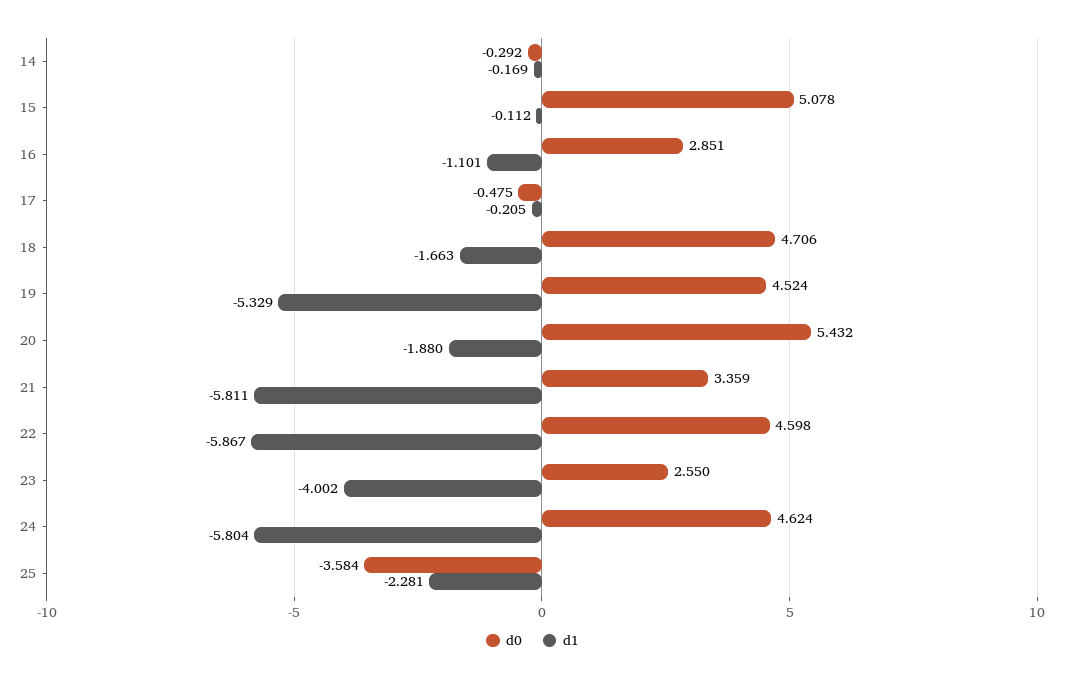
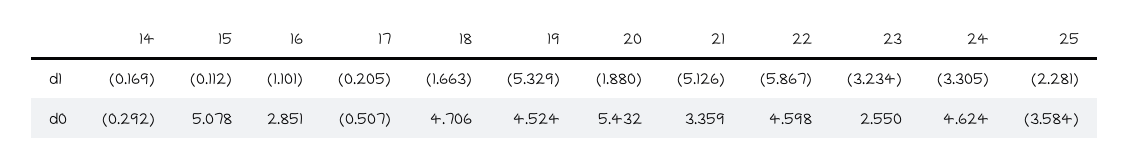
  {
    "d0": {
      "14": -0.292,
      "15": 5.078,
      "16": 2.851,
-     "17": -0.475,
+     "17": -0.507,
      "18": 4.706,
      "19": 4.524,
      "20": 5.432,
      "21": 3.359,
      "22": 4.598,
      "23": 2.55,
      "24": 4.624,
      "25": -3.584
    },
    "d1": {
      "14": -0.169,
      "15": -0.112,
      "16": -1.101,
      "17": -0.205,
      "18": -1.663,
      "19": -5.329,
      "20": -1.88,
-     "21": -5.811,
+     "21": -5.126,
      "22": -5.867,
-     "23": -4.002,
+     "23": -3.234,
-     "24": -5.804,
+     "24": -3.305,
      "25": -2.281
    }
  }

